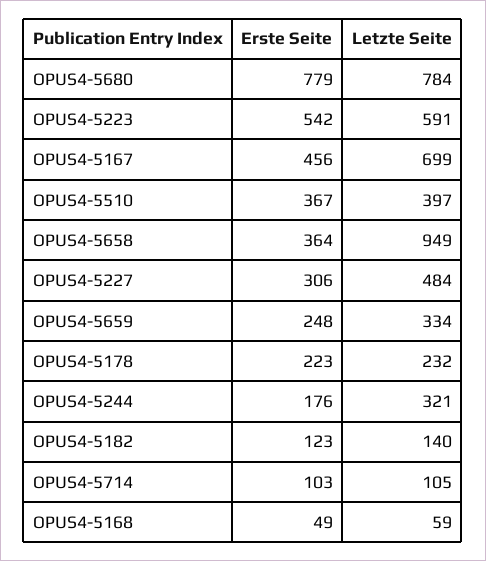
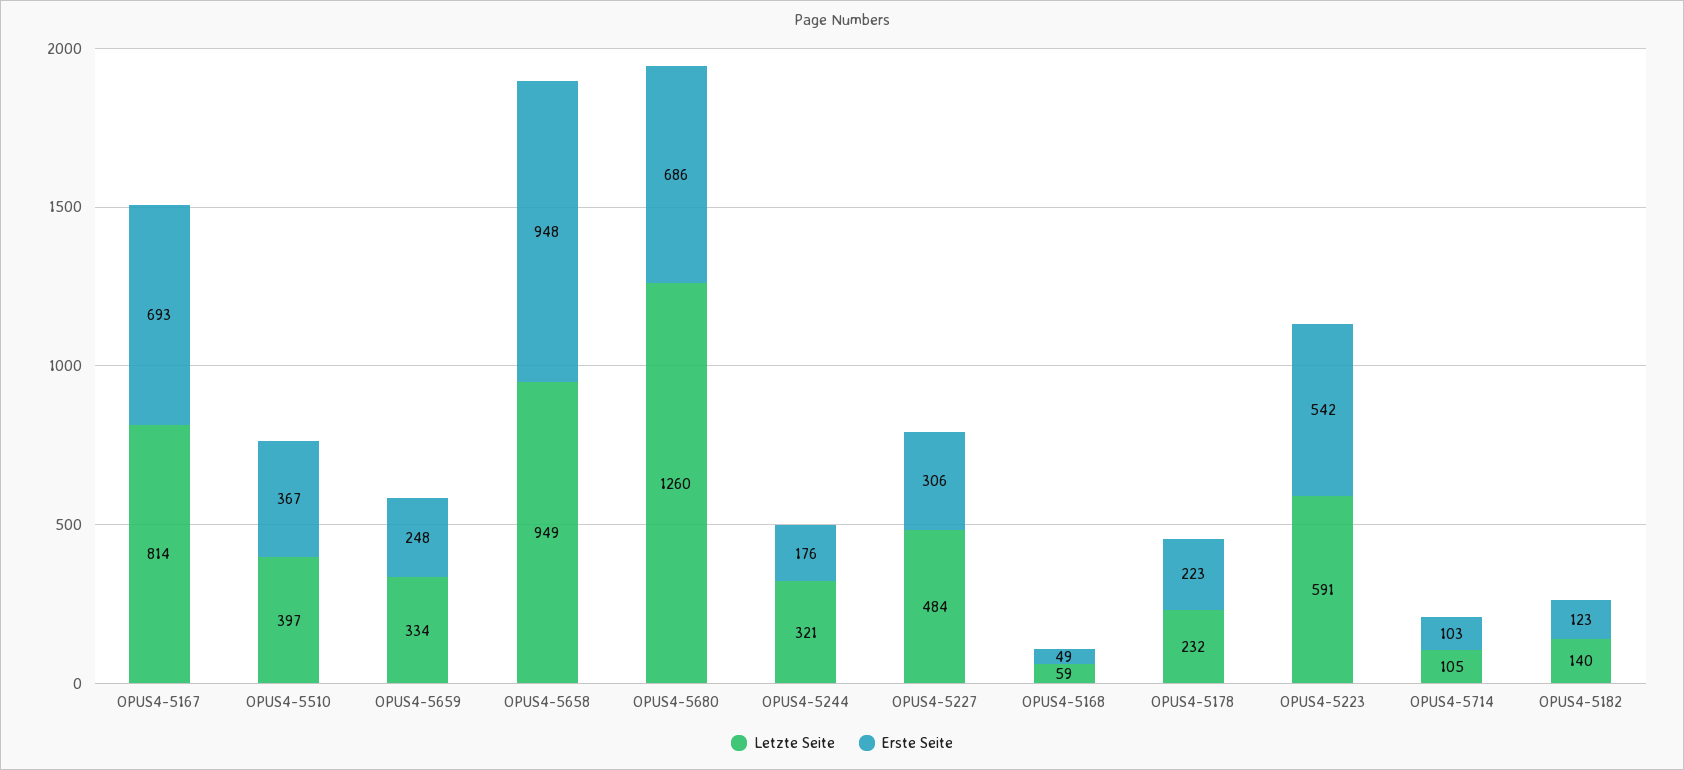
  {
    "Erste Seite": {
-     "OPUS4-5680": 779,
+     "OPUS4-5680": 686,
      "OPUS4-5223": 542,
-     "OPUS4-5167": 456,
+     "OPUS4-5167": 693,
      "OPUS4-5510": 367,
-     "OPUS4-5658": 364,
+     "OPUS4-5658": 948,
      "OPUS4-5227": 306,
      "OPUS4-5659": 248,
      "OPUS4-5178": 223,
      "OPUS4-5244": 176,
      "OPUS4-5182": 123,
      "OPUS4-5714": 103,
      "OPUS4-5168": 49
    },
    "Letzte Seite": {
-     "OPUS4-5680": 784,
+     "OPUS4-5680": 1260,
      "OPUS4-5223": 591,
-     "OPUS4-5167": 699,
+     "OPUS4-5167": 814,
      "OPUS4-5510": 397,
      "OPUS4-5658": 949,
      "OPUS4-5227": 484,
      "OPUS4-5659": 334,
      "OPUS4-5178": 232,
      "OPUS4-5244": 321,
      "OPUS4-5182": 140,
      "OPUS4-5714": 105,
      "OPUS4-5168": 59
    }
  }

